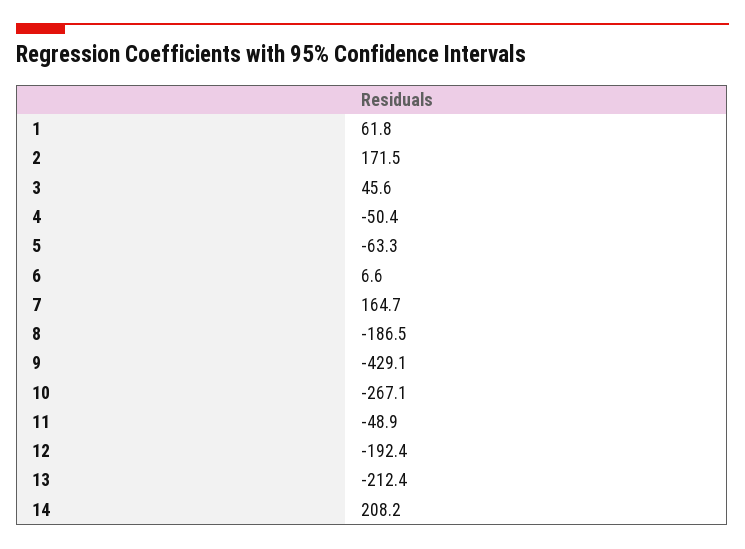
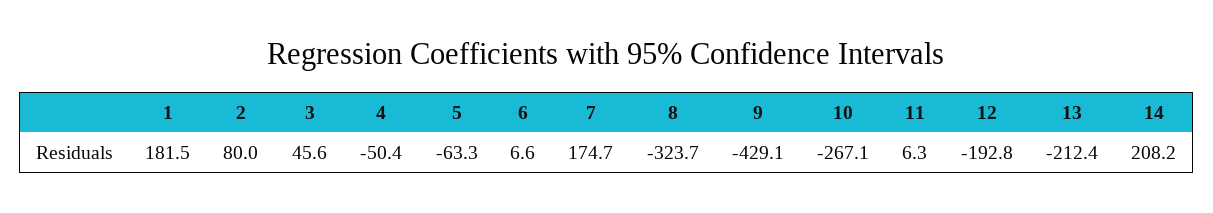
  {
-   "1": 61.8,
+   "1": 181.5,
-   "2": 171.5,
+   "2": 80,
    "3": 45.6,
    "4": -50.4,
    "5": -63.3,
    "6": 6.6,
-   "7": 164.7,
+   "7": 174.7,
-   "8": -186.5,
+   "8": -323.7,
    "9": -429.1,
    "10": -267.1,
-   "11": -48.9,
+   "11": 6.3,
-   "12": -192.4,
+   "12": -192.8,
    "13": -212.4,
    "14": 208.2
  }

